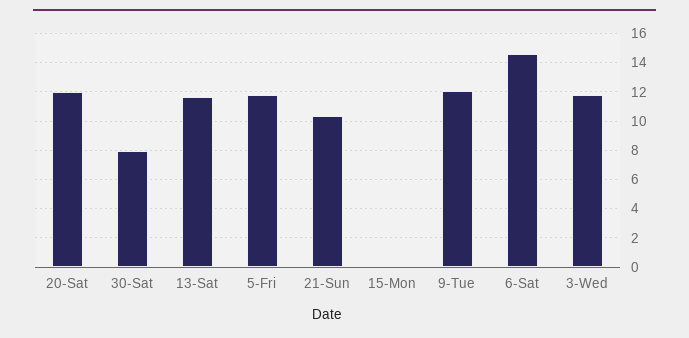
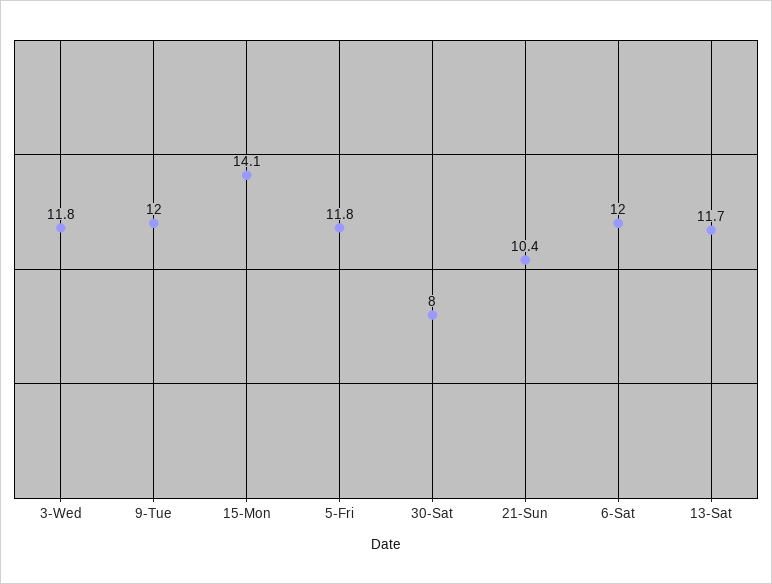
  {
-   "20-Sat": 12,
    "30-Sat": 8,
    "13-Sat": 11.7,
    "5-Fri": 11.8,
    "21-Sun": 10.4,
-   "15-Mon": 0,
+   "15-Mon": 14.1,
    "9-Tue": 12,
-   "6-Sat": 14.5,
+   "6-Sat": 12,
    "3-Wed": 11.8
  }

